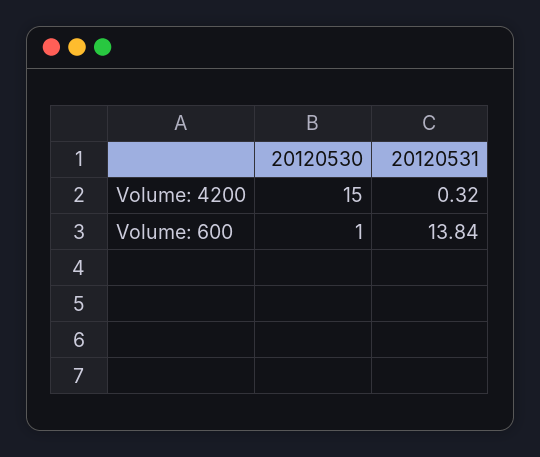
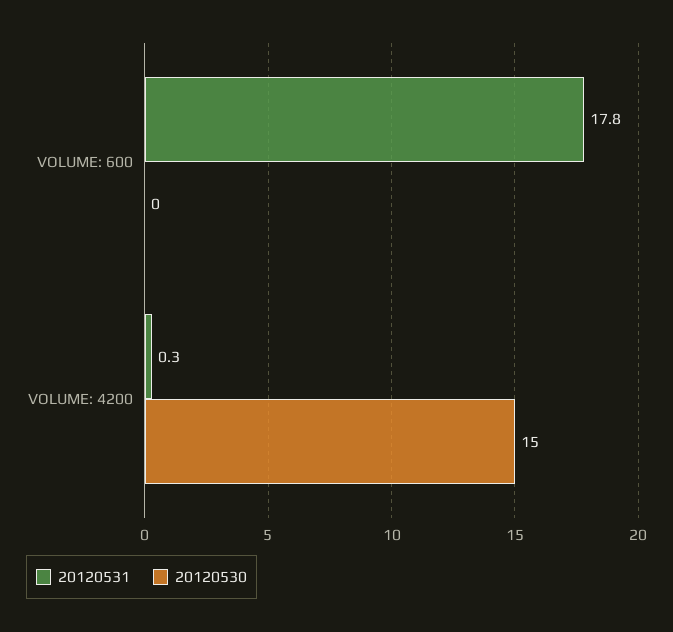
  {
    "20120530": {
      "Volume: 4200": 15,
-     "Volume: 600": 1
+     "Volume: 600": 0
    },
    "20120531": {
      "Volume: 4200": 0.32,
-     "Volume: 600": 13.84
+     "Volume: 600": 17.8
    }
  }

